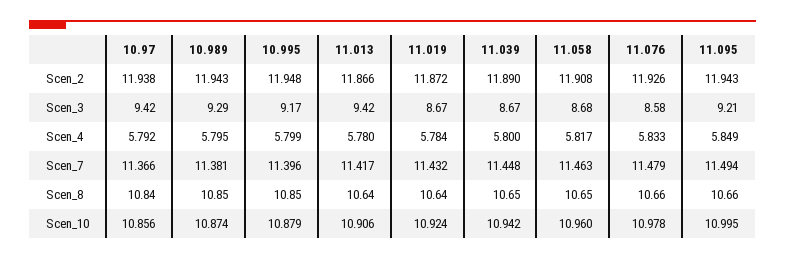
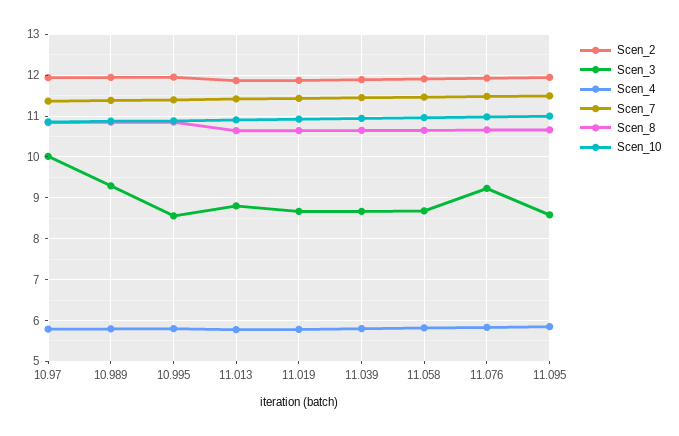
  {
    "Scen_2": {
      "10.97": 11.938,
      "10.989": 11.943,
      "10.995": 11.948,
      "11.013": 11.866,
      "11.019": 11.872,
      "11.039": 11.89,
      "11.058": 11.908,
      "11.076": 11.926,
      "11.095": 11.943
    },
    "Scen_3": {
-     "10.97": 9.42,
+     "10.97": 10,
      "10.989": 9.29,
-     "10.995": 9.17,
+     "10.995": 8.6,
-     "11.013": 9.42,
+     "11.013": 8.8,
      "11.019": 8.67,
      "11.039": 8.67,
      "11.058": 8.68,
-     "11.076": 8.58,
+     "11.076": 9.2,
-     "11.095": 9.21
+     "11.095": 8.6
    },
    "Scen_4": {
      "10.97": 5.792,
      "10.989": 5.795,
      "10.995": 5.799,
      "11.013": 5.78,
      "11.019": 5.784,
      "11.039": 5.8,
      "11.058": 5.817,
      "11.076": 5.833,
      "11.095": 5.849
    },
    "Scen_7": {
      "10.97": 11.366,
      "10.989": 11.381,
      "10.995": 11.396,
      "11.013": 11.417,
      "11.019": 11.432,
      "11.039": 11.448,
      "11.058": 11.463,
      "11.076": 11.479,
      "11.095": 11.494
    },
    "Scen_8": {
      "10.97": 10.84,
      "10.989": 10.85,
      "10.995": 10.85,
      "11.013": 10.64,
      "11.019": 10.64,
      "11.039": 10.65,
      "11.058": 10.65,
      "11.076": 10.66,
      "11.095": 10.66
    },
    "Scen_10": {
      "10.97": 10.856,
      "10.989": 10.874,
      "10.995": 10.879,
      "11.013": 10.906,
      "11.019": 10.924,
      "11.039": 10.942,
      "11.058": 10.96,
      "11.076": 10.978,
      "11.095": 10.995
    }
  }

